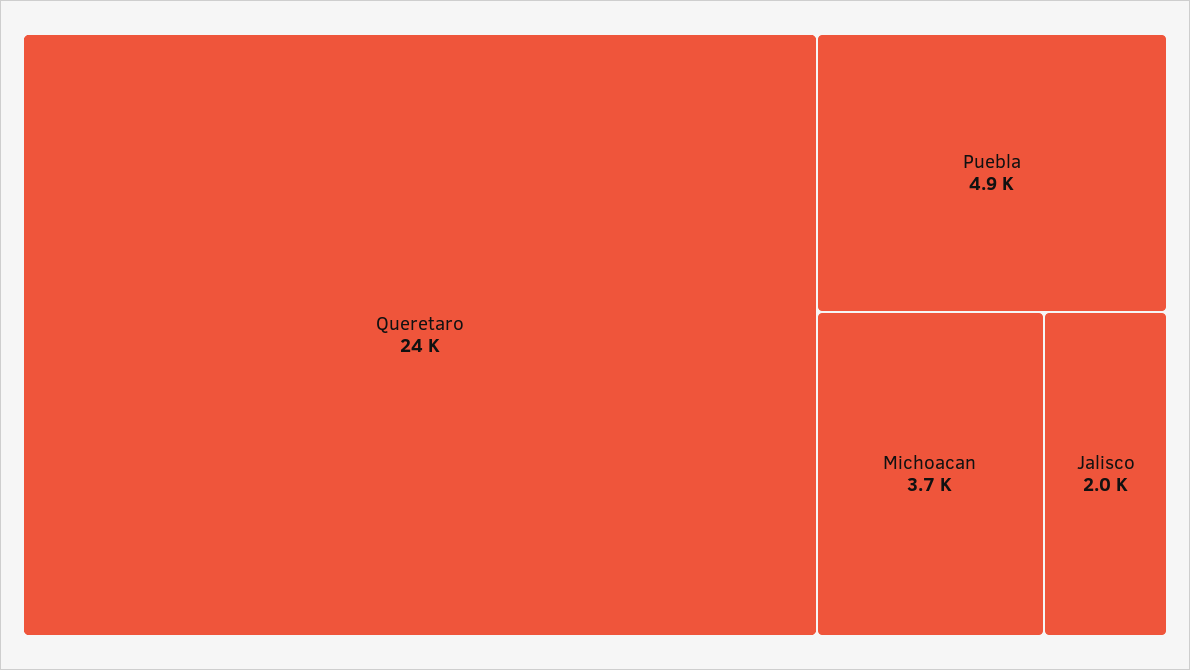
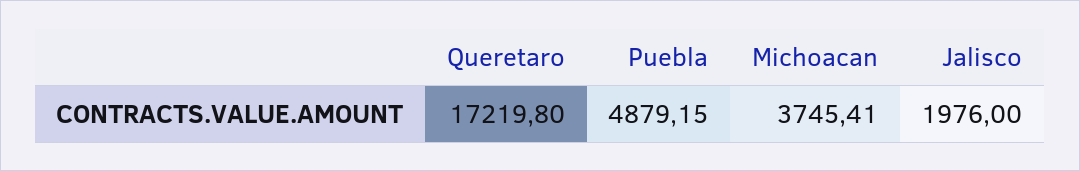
  {
-   "Queretaro": 24000,
+   "Queretaro": 17219.8,
    "Puebla": 4879.15,
    "Michoacan": 3745.41,
    "Jalisco": 1976
  }

